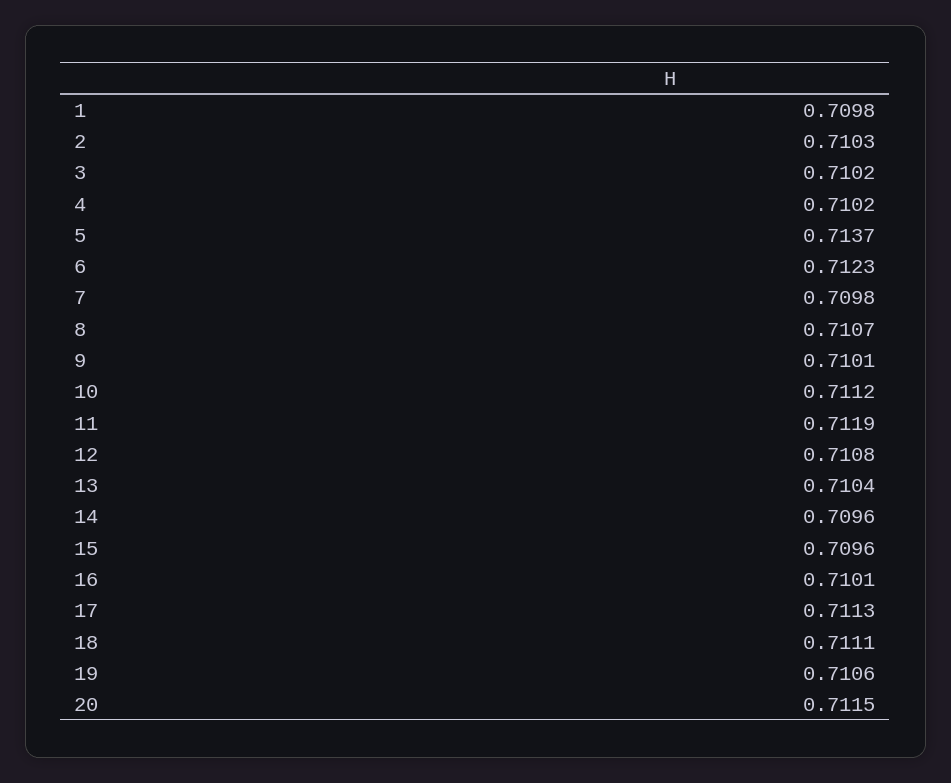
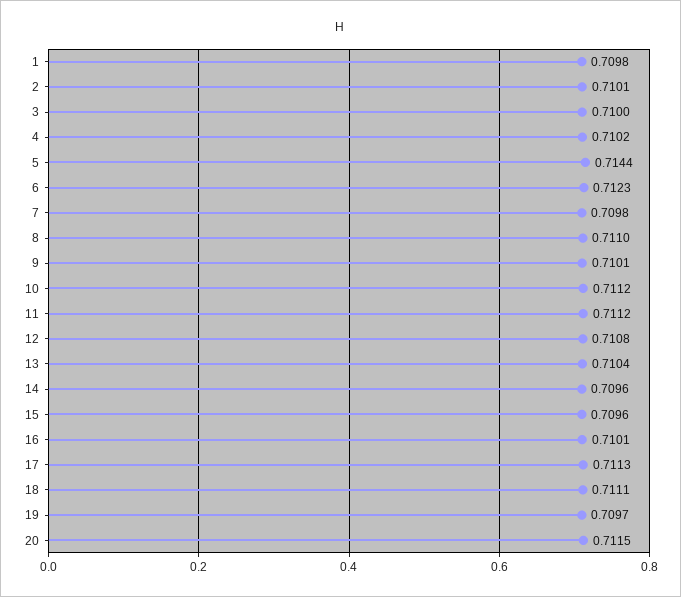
  {
    "1": 0.7098,
-   "2": 0.7103,
+   "2": 0.7101,
-   "3": 0.7102,
+   "3": 0.71,
    "4": 0.7102,
-   "5": 0.7137,
+   "5": 0.7144,
    "6": 0.7123,
    "7": 0.7098,
-   "8": 0.7107,
+   "8": 0.711,
    "9": 0.7101,
    "10": 0.7112,
-   "11": 0.7119,
+   "11": 0.7112,
    "12": 0.7108,
    "13": 0.7104,
    "14": 0.7096,
    "15": 0.7096,
    "16": 0.7101,
    "17": 0.7113,
    "18": 0.7111,
-   "19": 0.7106,
+   "19": 0.7097,
    "20": 0.7115
  }

